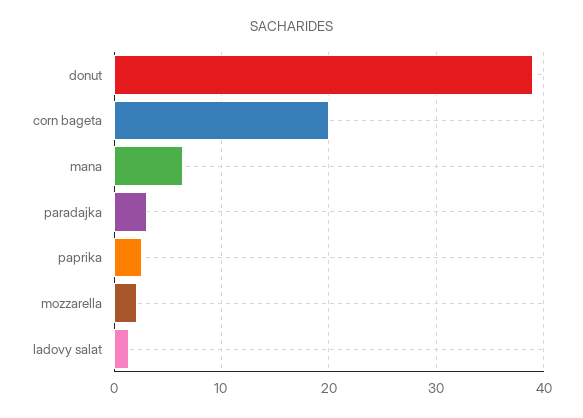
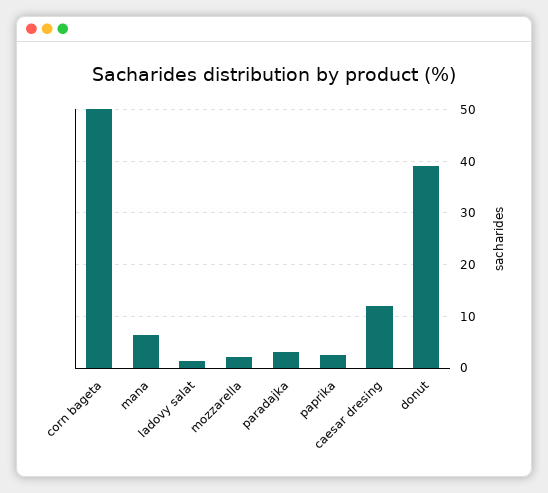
  {
    "donut": 39,
-   "corn bageta": 20,
+   "corn bageta": 50,
    "mana": 6,
    "paradajka": 3,
    "paprika": 3,
    "mozzarella": 2,
-   "ladovy salat": 1
+   "ladovy salat": 1,
+   "caesar dresing": 12
  }

